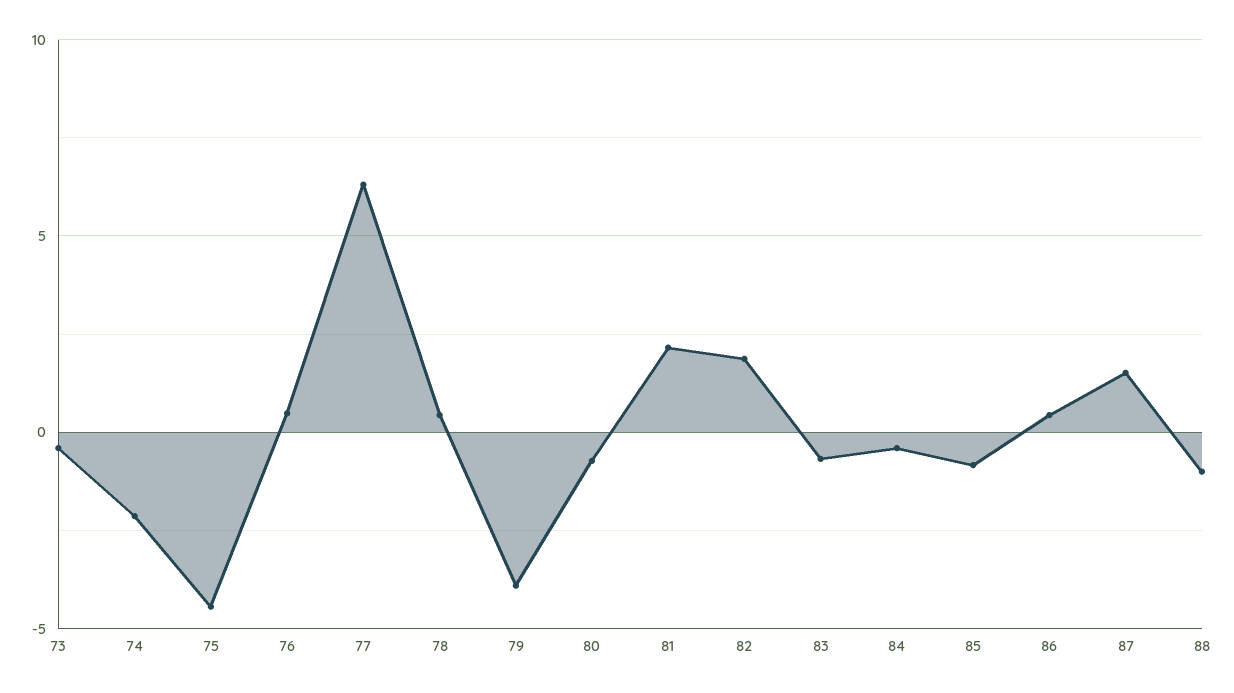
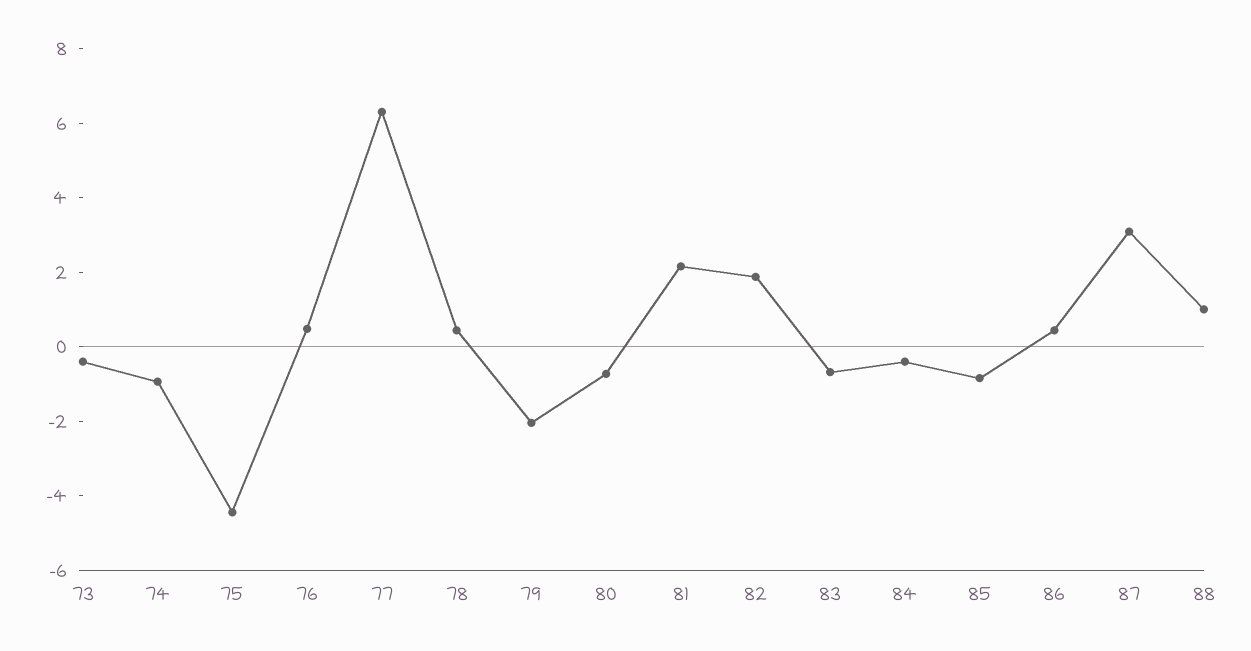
  {
    "73": -0.5,
-   "74": -2,
+   "74": -1,
    "75": -4.5,
    "76": 0.5,
    "77": 6.5,
    "78": 0.5,
-   "79": -4,
+   "79": -2,
    "80": -0.5,
    "81": 2,
    "82": 2,
    "83": -0.5,
    "84": -0.5,
    "85": -1,
    "86": 0.5,
-   "87": 1.5,
+   "87": 3,
-   "88": -1
+   "88": 1
  }

